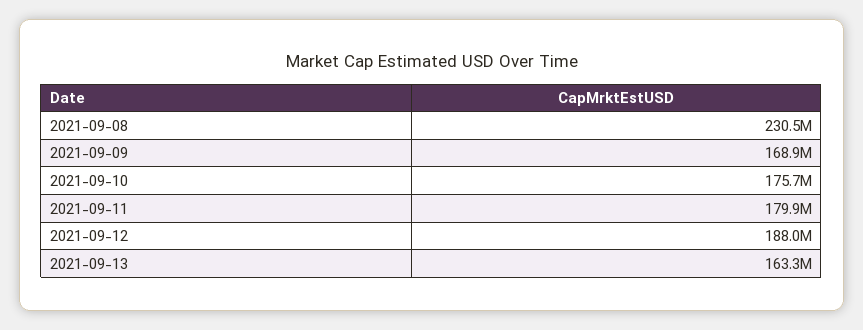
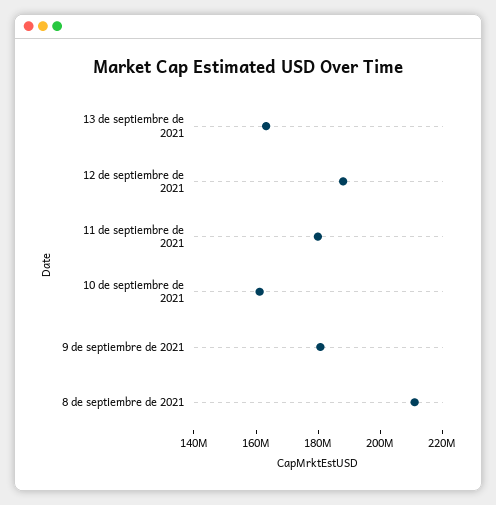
  {
-   "2021-09-08": 230500000,
+   "2021-09-08": 210000000,
-   "2021-09-09": 168900000,
+   "2021-09-09": 180000000,
-   "2021-09-10": 175700000,
+   "2021-09-10": 160000000,
    "2021-09-11": 179900000,
    "2021-09-12": 188000000,
    "2021-09-13": 163300000
  }

